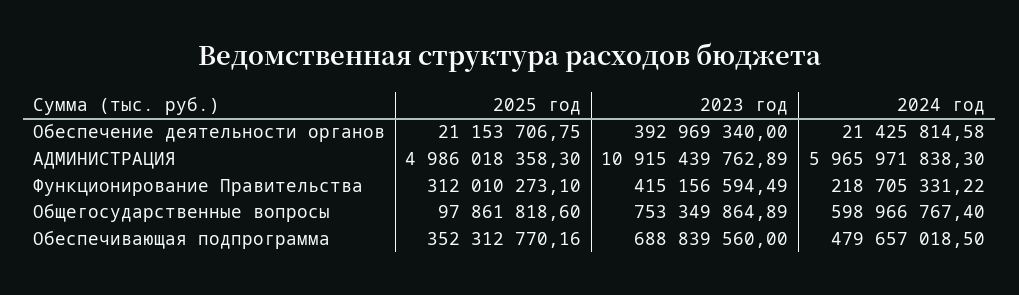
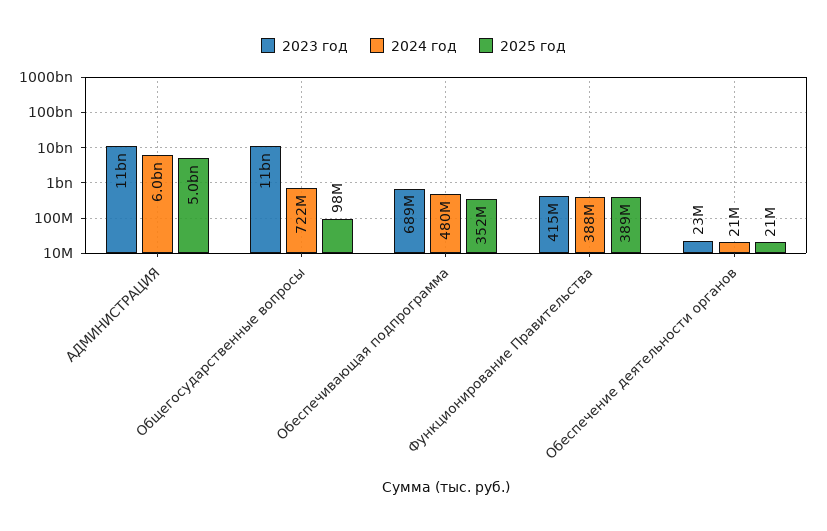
  {
    "2025 год": {
      "Обеспечение деятельности органов": 21153706.75,
      "АДМИНИСТРАЦИЯ": 4986018358.3,
-     "Функционирование Правительства": 312010273.1,
+     "Функционирование Правительства": 389000000,
      "Общегосударственные вопросы": 97861818.6,
      "Обеспечивающая подпрограмма": 352312770.16
    },
    "2023 год": {
-     "Обеспечение деятельности органов": 392969340,
+     "Обеспечение деятельности органов": 23000000,
      "АДМИНИСТРАЦИЯ": 10915439762.89,
      "Функционирование Правительства": 415156594.49,
-     "Общегосударственные вопросы": 753349864.89,
+     "Общегосударственные вопросы": 11000000000,
      "Обеспечивающая подпрограмма": 688839560
    },
    "2024 год": {
      "Обеспечение деятельности органов": 21425814.58,
      "АДМИНИСТРАЦИЯ": 5965971838.3,
-     "Функционирование Правительства": 218705331.22,
+     "Функционирование Правительства": 388000000,
-     "Общегосударственные вопросы": 598966767.4,
+     "Общегосударственные вопросы": 722000000,
      "Обеспечивающая подпрограмма": 479657018.5
    }
  }

